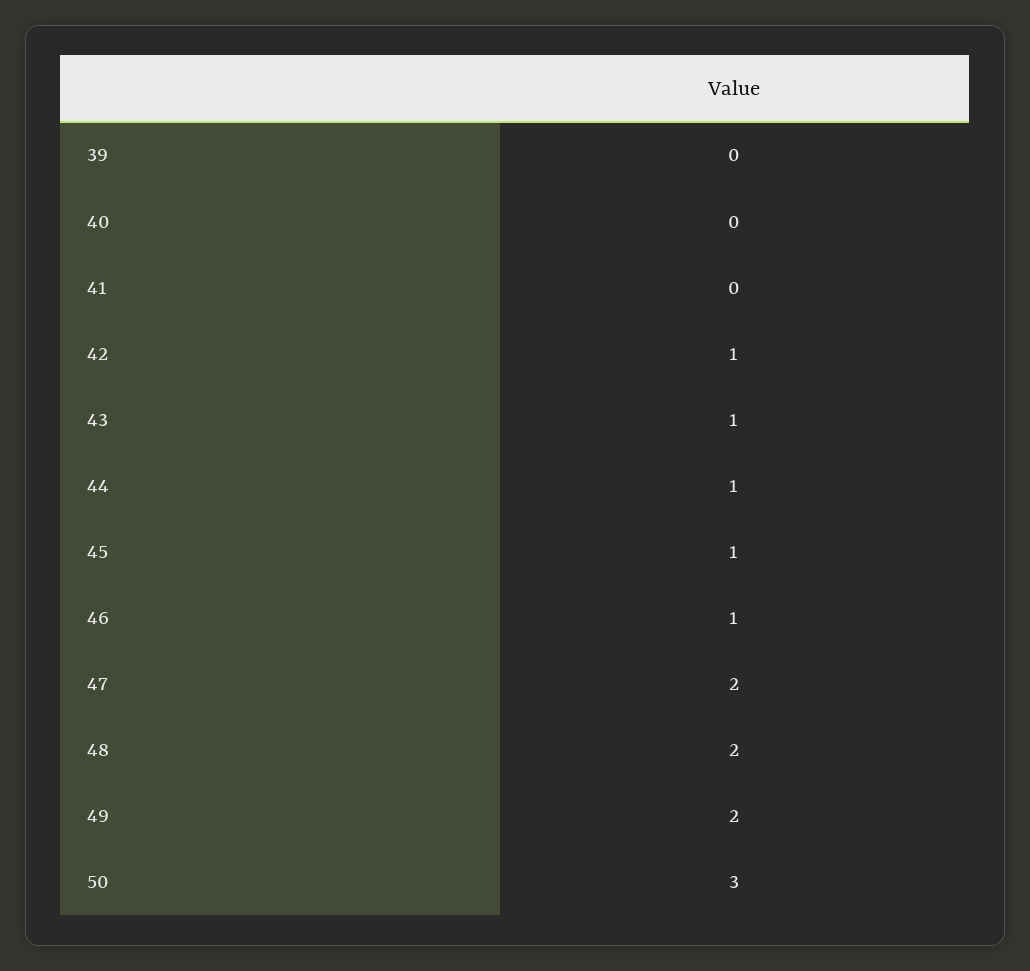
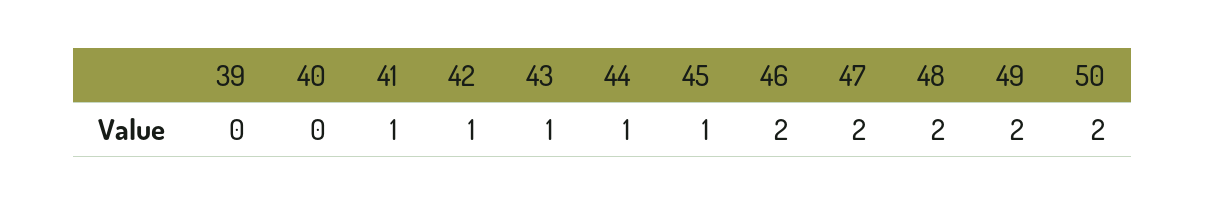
  {
    "39": 0,
    "40": 0,
-   "41": 0,
+   "41": 1,
    "42": 1,
    "43": 1,
    "44": 1,
    "45": 1,
-   "46": 1,
+   "46": 2,
    "47": 2,
    "48": 2,
    "49": 2,
-   "50": 3
+   "50": 2
  }

